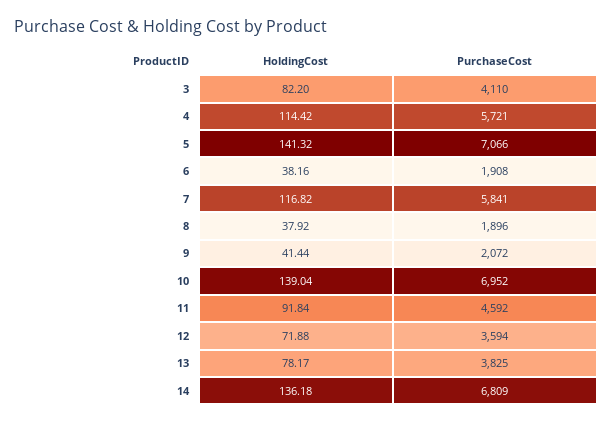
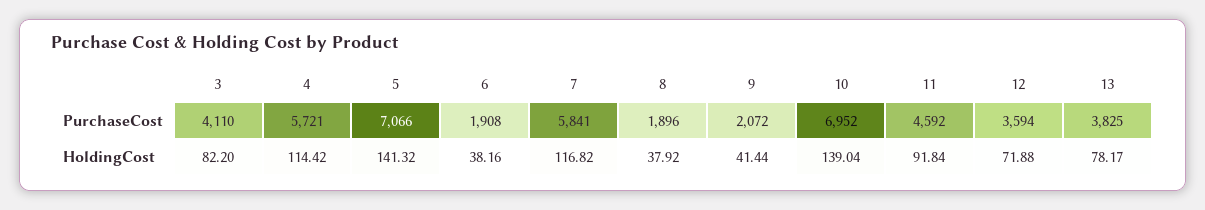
  {
    "HoldingCost": {
      "3": 82.2,
      "4": 114.42,
      "5": 141.32,
      "6": 38.16,
      "7": 116.82,
      "8": 37.92,
      "9": 41.44,
      "10": 139.04,
      "11": 91.84,
      "12": 71.88,
-     "13": 78.17,
+     "13": 78.17
-     "14": 136.18
    },
    "PurchaseCost": {
      "3": 4110,
      "4": 5721,
      "5": 7066,
      "6": 1908,
      "7": 5841,
      "8": 1896,
      "9": 2072,
      "10": 6952,
      "11": 4592,
      "12": 3594,
-     "13": 3825,
+     "13": 3825
-     "14": 6809
    }
  }

